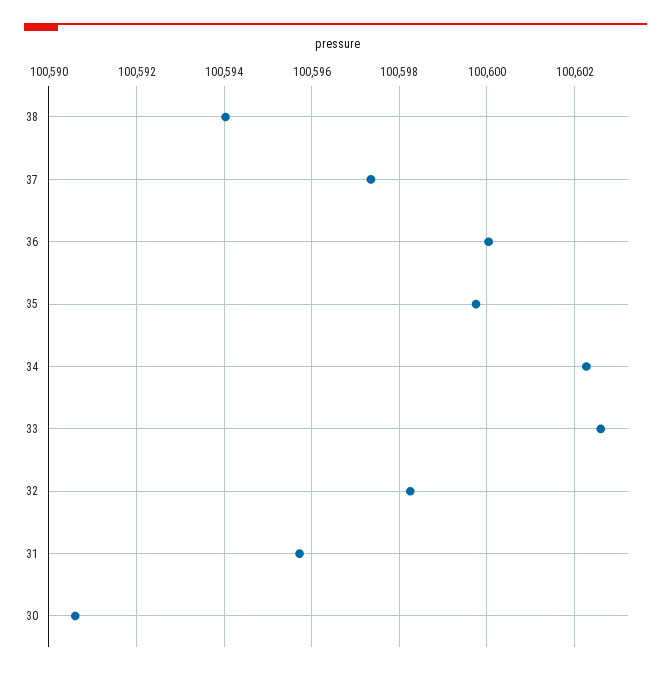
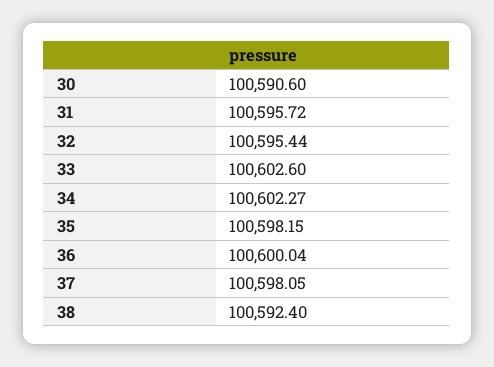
  {
-   "38": 100594,
+   "38": 100592.4,
-   "37": 100597.4,
+   "37": 100598.05,
    "36": 100600.04,
-   "35": 100599.8,
+   "35": 100598.15,
    "34": 100602.27,
    "33": 100602.6,
-   "32": 100598.2,
+   "32": 100595.44,
    "31": 100595.72,
    "30": 100590.6
  }

